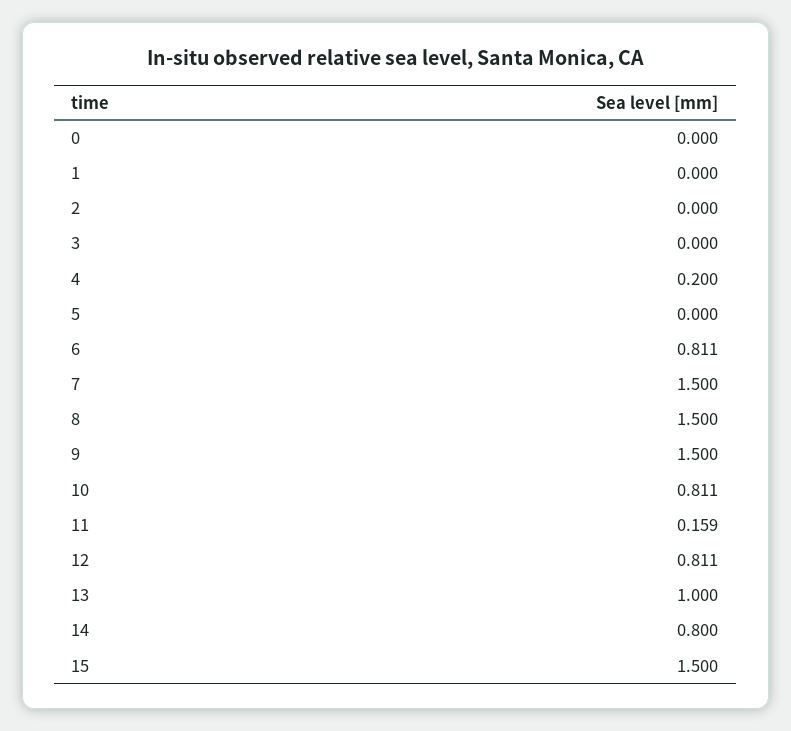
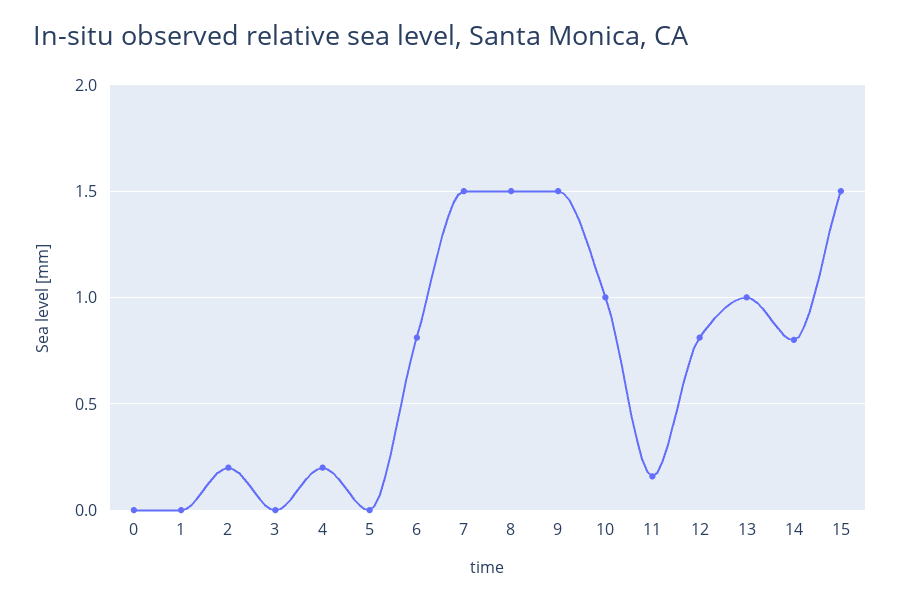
  {
    "0": 0,
    "1": 0,
-   "2": 0,
+   "2": 0.2,
    "3": 0,
    "4": 0.2,
    "5": 0,
    "6": 0.811,
    "7": 1.5,
    "8": 1.5,
    "9": 1.5,
-   "10": 0.811,
+   "10": 1,
    "11": 0.159,
    "12": 0.811,
    "13": 1,
    "14": 0.8,
    "15": 1.5
  }

